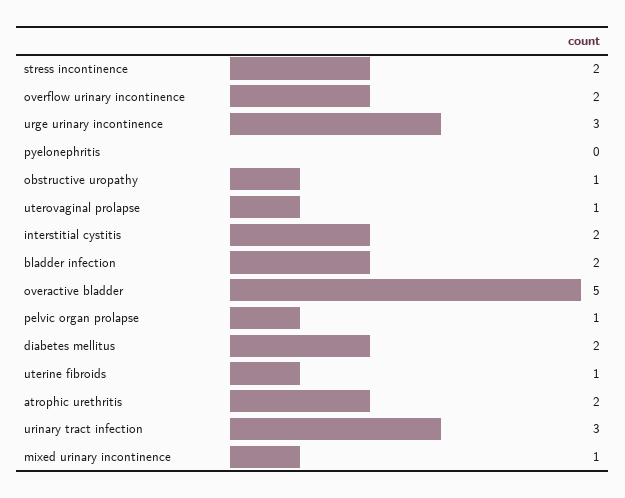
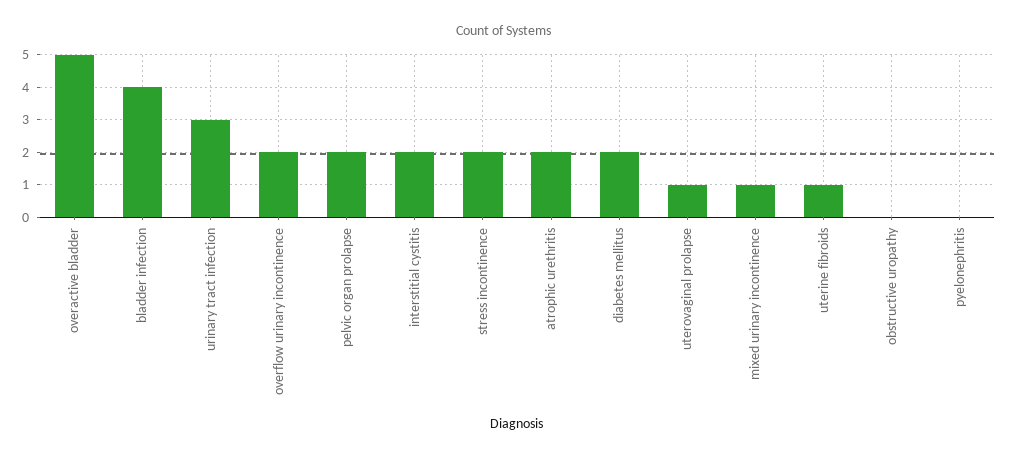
  {
    "stress incontinence": 2,
    "overflow urinary incontinence": 2,
-   "urge urinary incontinence": 3,
    "pyelonephritis": 0,
-   "obstructive uropathy": 1,
+   "obstructive uropathy": 0,
    "uterovaginal prolapse": 1,
    "interstitial cystitis": 2,
-   "bladder infection": 2,
+   "bladder infection": 4,
    "overactive bladder": 5,
-   "pelvic organ prolapse": 1,
+   "pelvic organ prolapse": 2,
    "diabetes mellitus": 2,
    "uterine fibroids": 1,
    "atrophic urethritis": 2,
    "urinary tract infection": 3,
    "mixed urinary incontinence": 1
  }

